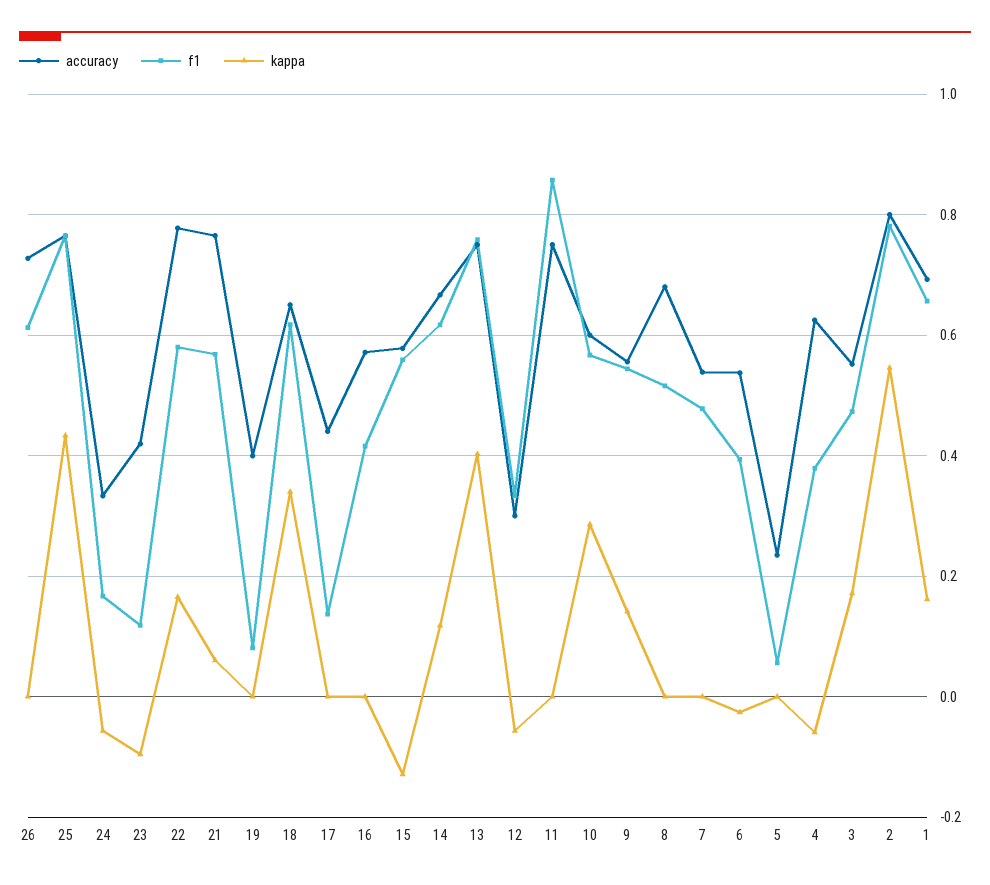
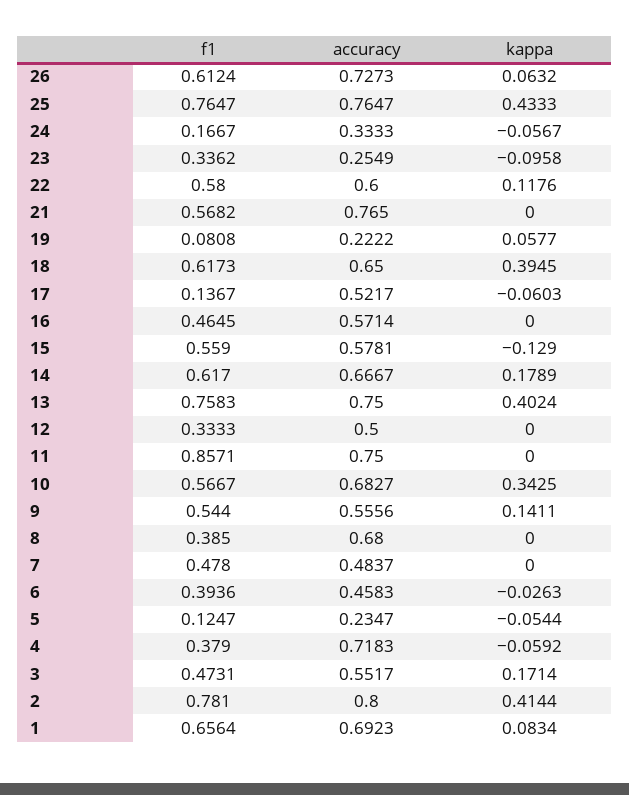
  {
    "accuracy": {
      "26": 0.7273,
      "25": 0.7647,
      "24": 0.3333,
-     "23": 0.42,
+     "23": 0.2549,
-     "22": 0.78,
+     "22": 0.6,
      "21": 0.765,
-     "19": 0.4,
+     "19": 0.2222,
      "18": 0.65,
-     "17": 0.44,
+     "17": 0.5217,
      "16": 0.5714,
      "15": 0.5781,
      "14": 0.6667,
      "13": 0.75,
-     "12": 0.3,
+     "12": 0.5,
      "11": 0.75,
-     "10": 0.6,
+     "10": 0.6827,
      "9": 0.5556,
      "8": 0.68,
-     "7": 0.54,
+     "7": 0.4837,
-     "6": 0.54,
+     "6": 0.4583,
      "5": 0.2347,
-     "4": 0.62,
+     "4": 0.7183,
      "3": 0.5517,
      "2": 0.8,
      "1": 0.6923
    },
    "f1": {
      "26": 0.6124,
      "25": 0.7647,
      "24": 0.1667,
-     "23": 0.12,
+     "23": 0.3362,
      "22": 0.58,
      "21": 0.5682,
      "19": 0.0808,
      "18": 0.6173,
      "17": 0.1367,
-     "16": 0.42,
+     "16": 0.4645,
      "15": 0.559,
      "14": 0.617,
      "13": 0.7583,
      "12": 0.3333,
      "11": 0.8571,
      "10": 0.5667,
      "9": 0.544,
-     "8": 0.52,
+     "8": 0.385,
      "7": 0.478,
      "6": 0.3936,
-     "5": 0.06,
+     "5": 0.1247,
      "4": 0.379,
      "3": 0.4731,
      "2": 0.781,
      "1": 0.6564
    },
    "kappa": {
-     "26": 0,
+     "26": 0.0632,
      "25": 0.4333,
      "24": -0.0567,
      "23": -0.0958,
-     "22": 0.16,
+     "22": 0.1176,
-     "21": 0.06,
+     "21": 0,
-     "19": 0,
+     "19": 0.0577,
-     "18": 0.34,
+     "18": 0.3945,
-     "17": 0,
+     "17": -0.0603,
      "16": 0,
      "15": -0.129,
-     "14": 0.12,
+     "14": 0.1789,
      "13": 0.4024,
-     "12": -0.06,
+     "12": 0,
      "11": 0,
-     "10": 0.28,
+     "10": 0.3425,
      "9": 0.1411,
      "8": 0,
      "7": 0,
      "6": -0.0263,
-     "5": 0,
+     "5": -0.0544,
      "4": -0.0592,
      "3": 0.1714,
-     "2": 0.54,
+     "2": 0.4144,
-     "1": 0.16
+     "1": 0.0834
    }
  }

